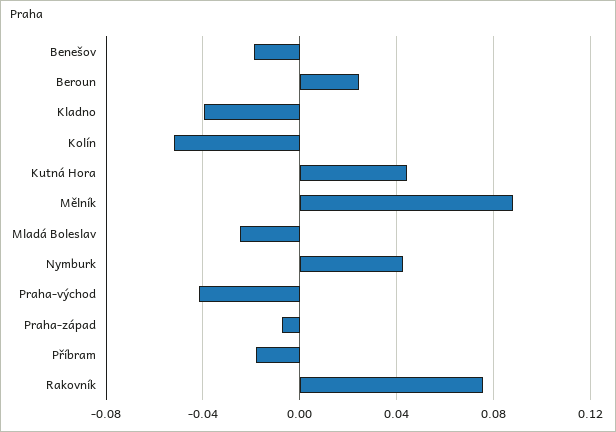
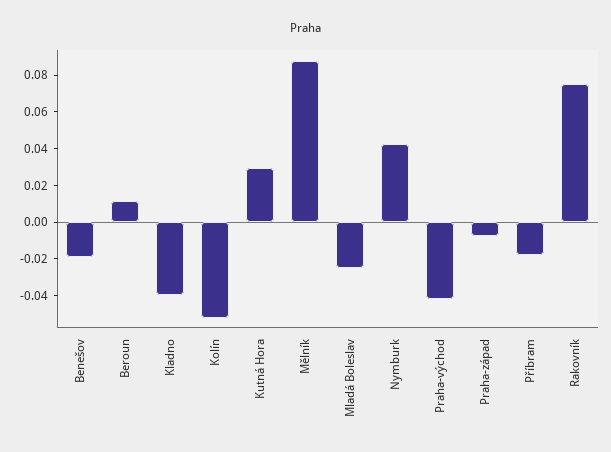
  {
    "Benešov": -0.02,
-   "Beroun": 0.025,
+   "Beroun": 0.01,
    "Kladno": -0.04,
    "Kolín": -0.05,
-   "Kutná Hora": 0.045,
+   "Kutná Hora": 0.03,
    "Mělník": 0.09,
    "Mladá Boleslav": -0.025,
    "Nymburk": 0.045,
    "Praha-východ": -0.04,
    "Praha-západ": -0.01,
    "Příbram": -0.02,
    "Rakovník": 0.075
  }

